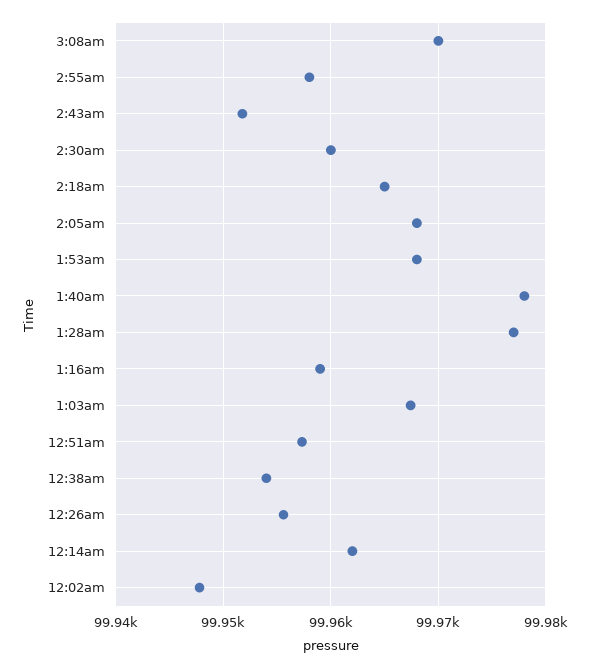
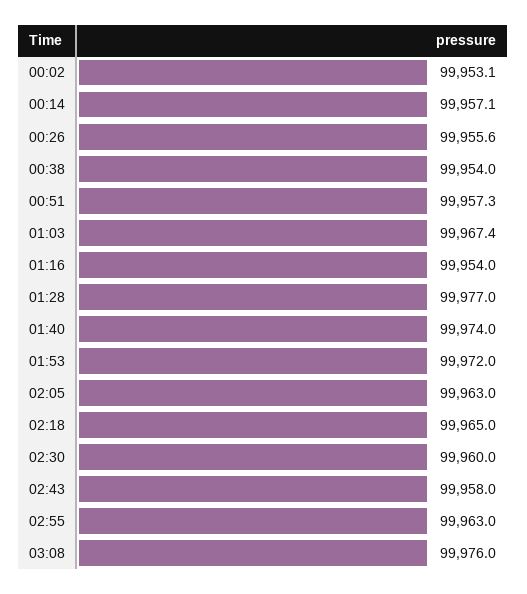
  {
-   "3:08am": 99970,
+   "3:08am": 99976,
-   "2:55am": 99958,
+   "2:55am": 99963,
-   "2:43am": 99952,
+   "2:43am": 99958,
    "2:30am": 99960,
    "2:18am": 99965,
-   "2:05am": 99968,
+   "2:05am": 99963,
-   "1:53am": 99968,
+   "1:53am": 99972,
-   "1:40am": 99978,
+   "1:40am": 99974,
    "1:28am": 99977,
-   "1:16am": 99959,
+   "1:16am": 99954,
    "1:03am": 99967.4,
    "12:51am": 99957.3,
    "12:38am": 99954,
    "12:26am": 99955.6,
-   "12:14am": 99962,
+   "12:14am": 99957.1,
-   "12:02am": 99948
+   "12:02am": 99953.1
  }

